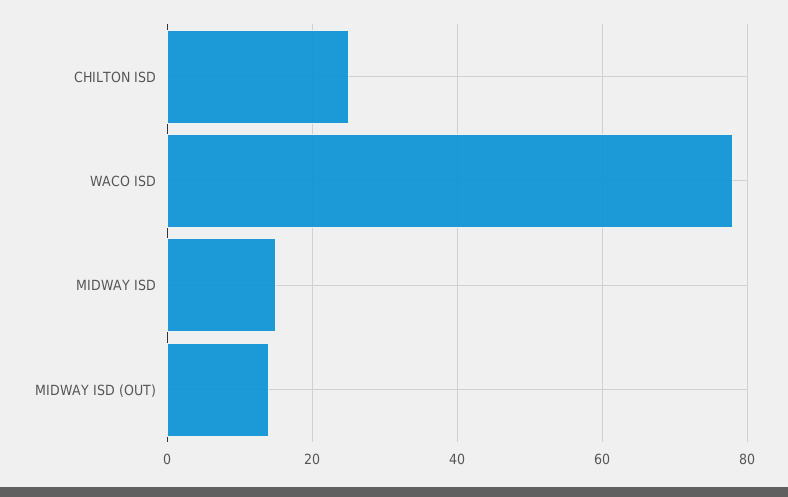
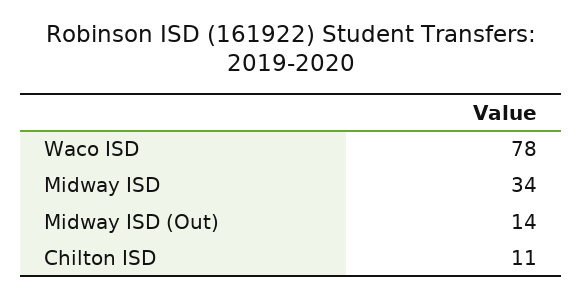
  {
-   "CHILTON ISD": 25,
+   "CHILTON ISD": 11,
    "WACO ISD": 78,
-   "MIDWAY ISD": 15,
+   "MIDWAY ISD": 34,
    "MIDWAY ISD (OUT)": 14
  }

